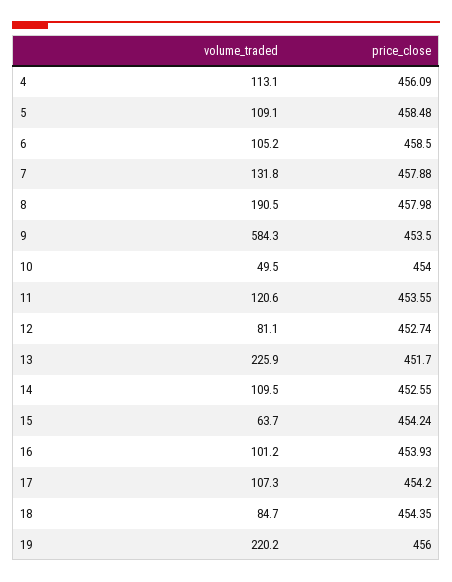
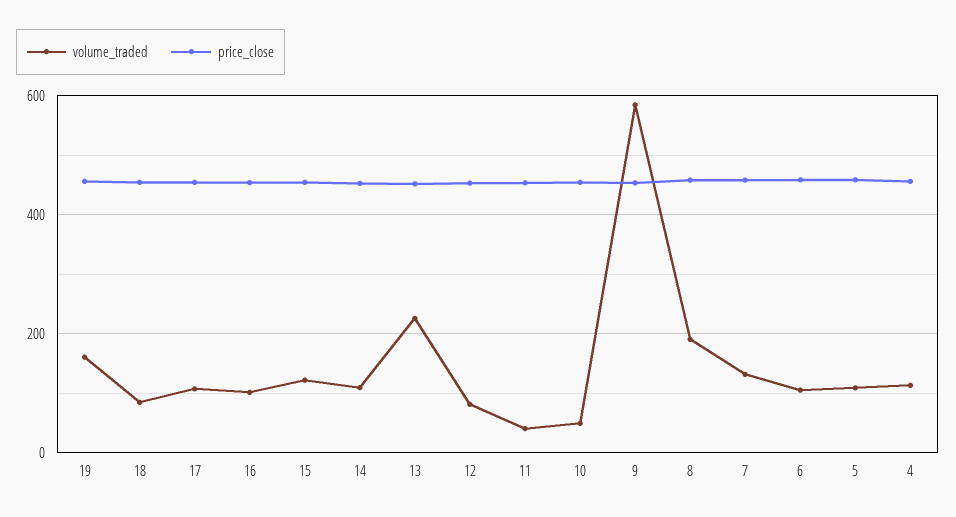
  {
    "volume_traded": {
      "4": 113.1,
      "5": 109.1,
      "6": 105.2,
      "7": 131.8,
      "8": 190.5,
      "9": 584.3,
      "10": 49.5,
-     "11": 120.6,
+     "11": 40,
      "12": 81.1,
      "13": 225.9,
      "14": 109.5,
-     "15": 63.7,
+     "15": 120,
      "16": 101.2,
      "17": 107.3,
      "18": 84.7,
-     "19": 220.2
+     "19": 160
    },
    "price_close": {
      "4": 456.09,
      "5": 458.48,
      "6": 458.5,
      "7": 457.88,
      "8": 457.98,
      "9": 453.5,
      "10": 454,
      "11": 453.55,
      "12": 452.74,
      "13": 451.7,
      "14": 452.55,
      "15": 454.24,
      "16": 453.93,
      "17": 454.2,
      "18": 454.35,
      "19": 456
    }
  }

